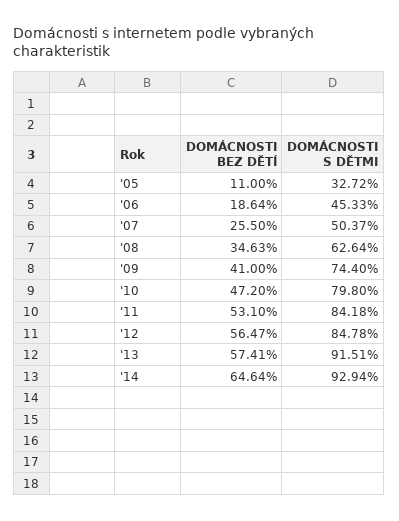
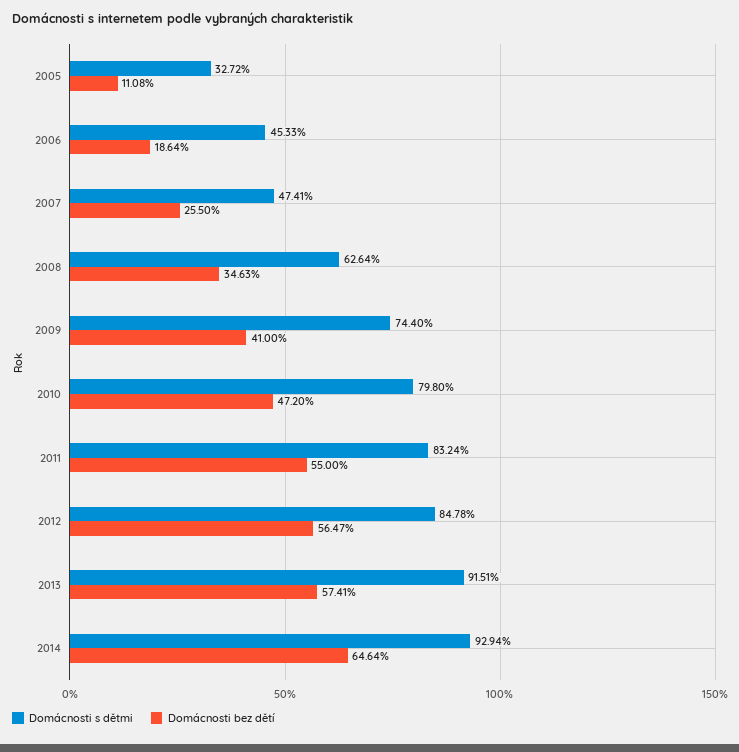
  {
    "DOMÁCNOSTI BEZ DĚTÍ": {
-     "'05": 11,
+     "'05": 11.08,
      "'06": 18.64,
      "'07": 25.5,
      "'08": 34.63,
      "'09": 41,
      "'10": 47.2,
-     "'11": 53.1,
+     "'11": 55,
      "'12": 56.47,
      "'13": 57.41,
      "'14": 64.64
    },
    "DOMÁCNOSTI S DĚTMI": {
      "'05": 32.72,
      "'06": 45.33,
-     "'07": 50.37,
+     "'07": 47.41,
      "'08": 62.64,
      "'09": 74.4,
      "'10": 79.8,
-     "'11": 84.18,
+     "'11": 83.24,
      "'12": 84.78,
      "'13": 91.51,
      "'14": 92.94
    }
  }

